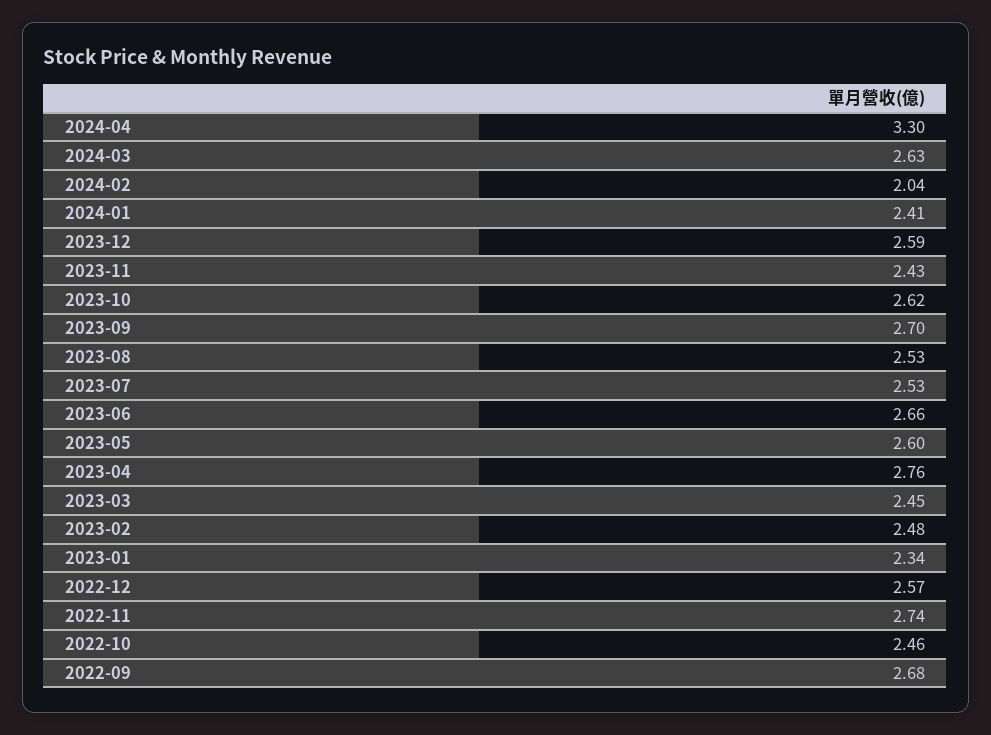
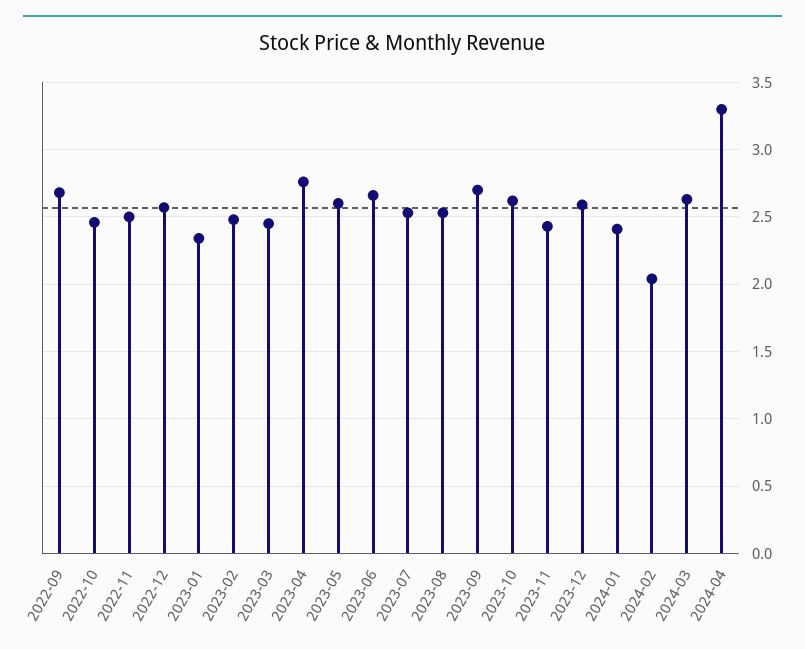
  {
    "2024-04": 3.3,
    "2024-03": 2.63,
    "2024-02": 2.04,
    "2024-01": 2.41,
    "2023-12": 2.59,
    "2023-11": 2.43,
    "2023-10": 2.62,
    "2023-09": 2.7,
    "2023-08": 2.53,
    "2023-07": 2.53,
    "2023-06": 2.66,
    "2023-05": 2.6,
    "2023-04": 2.76,
    "2023-03": 2.45,
    "2023-02": 2.48,
    "2023-01": 2.34,
    "2022-12": 2.57,
-   "2022-11": 2.74,
+   "2022-11": 2.5,
    "2022-10": 2.46,
    "2022-09": 2.68
  }

